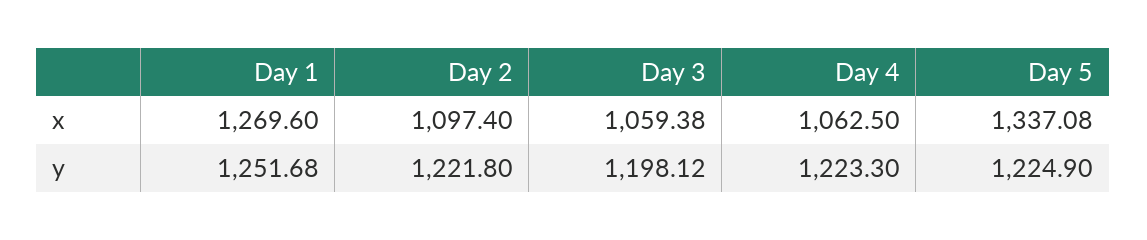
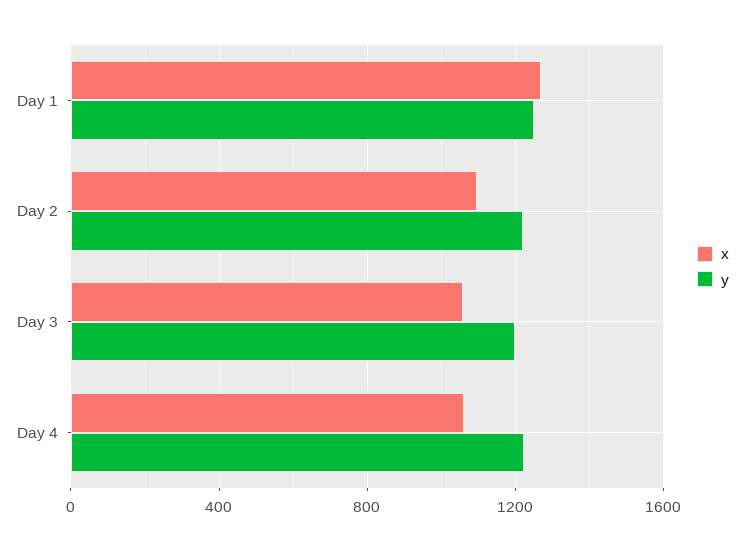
  {
    "x": {
      "Day 1": 1269.6,
      "Day 2": 1097.4,
      "Day 3": 1059.38,
-     "Day 4": 1062.5,
+     "Day 4": 1062.5
-     "Day 5": 1337.08
    },
    "y": {
      "Day 1": 1251.68,
      "Day 2": 1221.8,
      "Day 3": 1198.12,
-     "Day 4": 1223.3,
+     "Day 4": 1223.3
-     "Day 5": 1224.9
    }
  }

